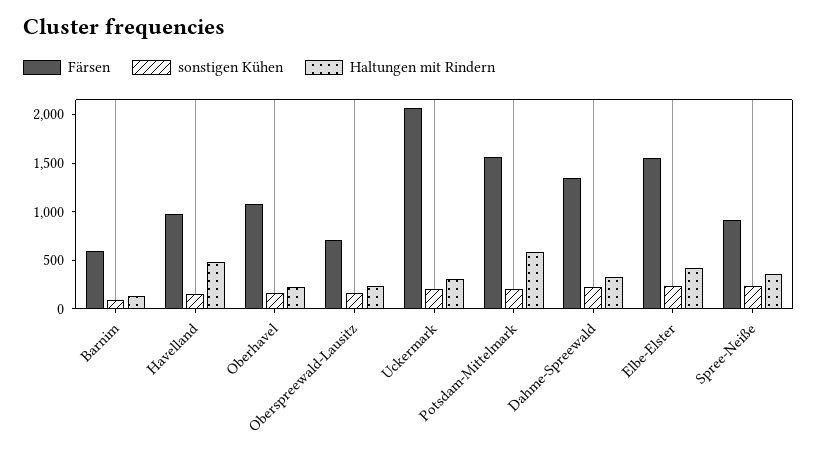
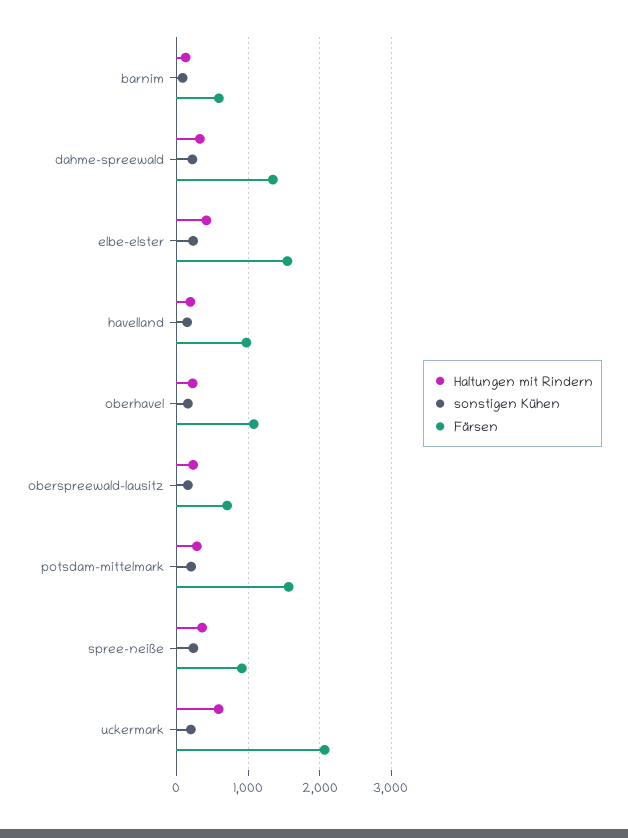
  {
    "Färsen": {
      "Barnim": 600,
      "Havelland": 1000,
      "Oberhavel": 1100,
      "Oberspreewald-Lausitz": 700,
      "Uckermark": 2100,
      "Potsdam-Mittelmark": 1600,
      "Dahme-Spreewald": 1300,
      "Elbe-Elster": 1500,
      "Spree-Neiße": 900
    },
    "sonstigen Kühen": {
      "Barnim": 100,
      "Havelland": 100,
      "Oberhavel": 200,
      "Oberspreewald-Lausitz": 200,
      "Uckermark": 200,
      "Potsdam-Mittelmark": 200,
      "Dahme-Spreewald": 200,
      "Elbe-Elster": 200,
      "Spree-Neiße": 200
    },
    "Haltungen mit Rindern": {
      "Barnim": 100,
-     "Havelland": 500,
+     "Havelland": 200,
      "Oberhavel": 200,
      "Oberspreewald-Lausitz": 200,
-     "Uckermark": 300,
+     "Uckermark": 600,
-     "Potsdam-Mittelmark": 600,
+     "Potsdam-Mittelmark": 300,
      "Dahme-Spreewald": 300,
      "Elbe-Elster": 400,
      "Spree-Neiße": 400
    }
  }

